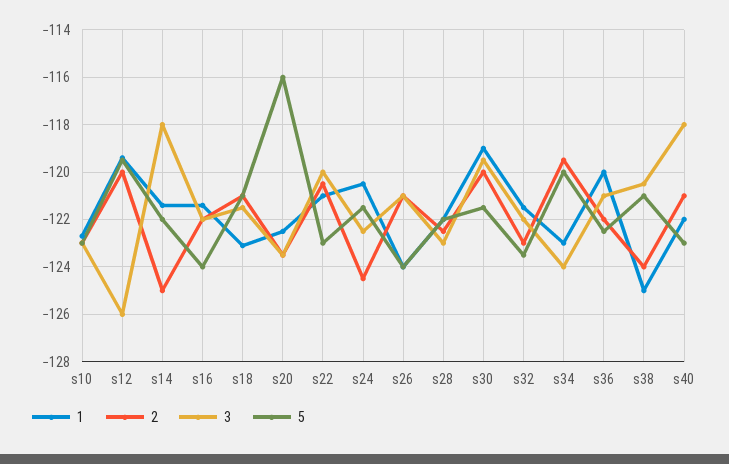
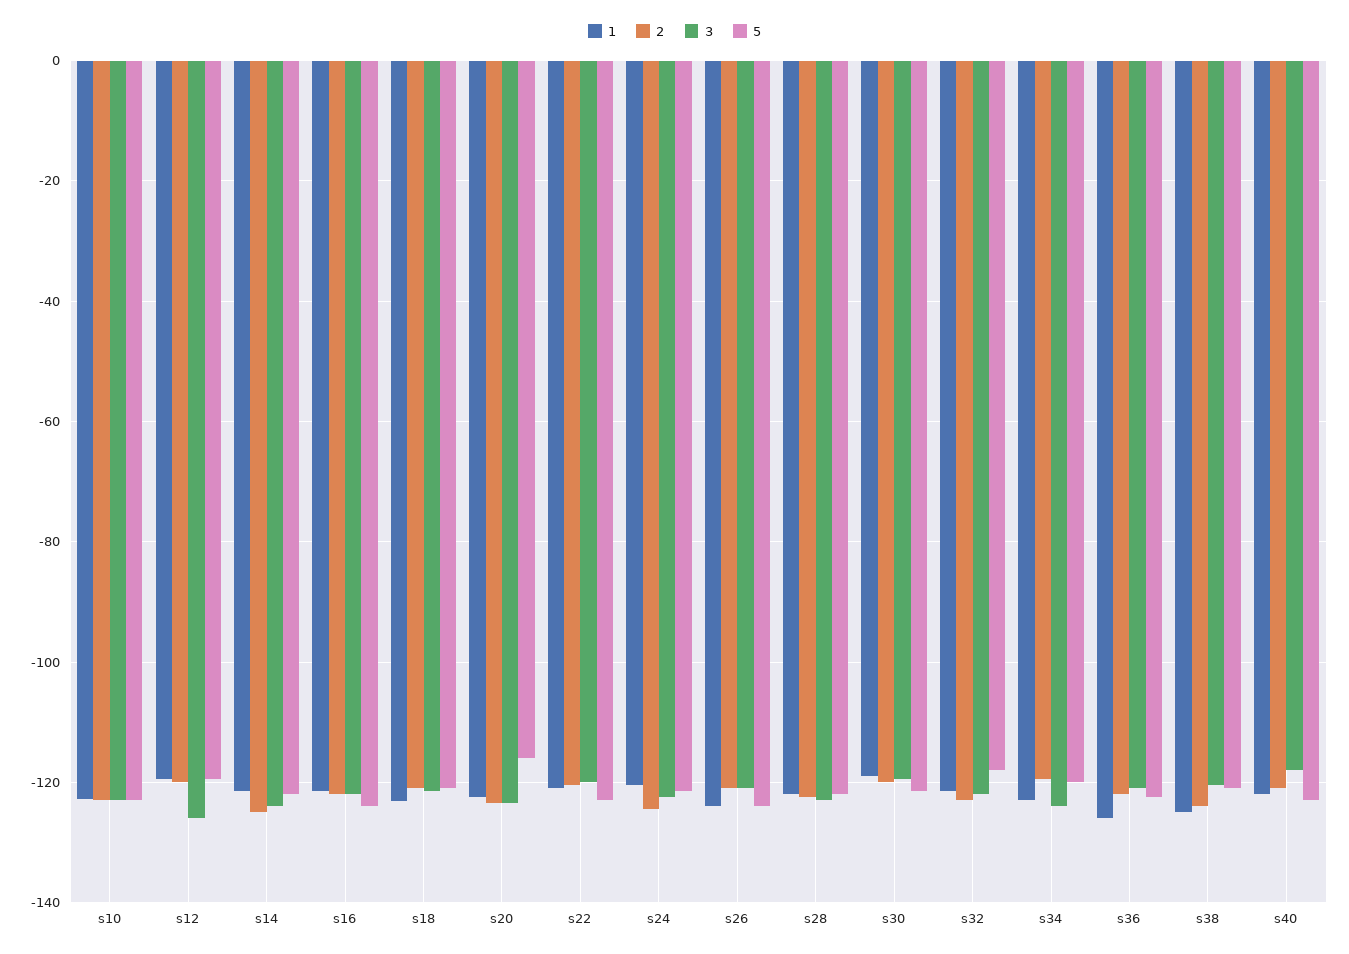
  {
    "1": {
      "s10": -122.5,
      "s12": -119.5,
      "s14": -121.5,
      "s16": -121.5,
      "s18": -123,
      "s20": -122.5,
      "s22": -121,
      "s24": -120.5,
      "s26": -124,
      "s28": -122,
      "s30": -119,
      "s32": -121.5,
      "s34": -123,
-     "s36": -120,
+     "s36": -126,
      "s38": -125,
      "s40": -122
    },
    "2": {
      "s10": -123,
      "s12": -120,
      "s14": -125,
      "s16": -122,
      "s18": -121,
      "s20": -123.5,
      "s22": -120.5,
      "s24": -124.5,
      "s26": -121,
      "s28": -122.5,
      "s30": -120,
      "s32": -123,
      "s34": -119.5,
      "s36": -122,
      "s38": -124,
      "s40": -121
    },
    "3": {
      "s10": -123,
      "s12": -126,
-     "s14": -118,
+     "s14": -124,
      "s16": -122,
      "s18": -121.5,
      "s20": -123.5,
      "s22": -120,
      "s24": -122.5,
      "s26": -121,
      "s28": -123,
      "s30": -119.5,
      "s32": -122,
      "s34": -124,
      "s36": -121,
      "s38": -120.5,
      "s40": -118
    },
    "5": {
      "s10": -123,
      "s12": -119.5,
      "s14": -122,
      "s16": -124,
      "s18": -121,
      "s20": -116,
      "s22": -123,
      "s24": -121.5,
      "s26": -124,
      "s28": -122,
      "s30": -121.5,
-     "s32": -123.5,
+     "s32": -118,
      "s34": -120,
      "s36": -122.5,
      "s38": -121,
      "s40": -123
    }
  }

